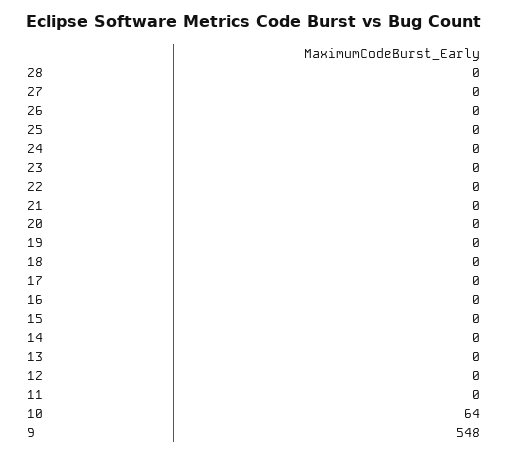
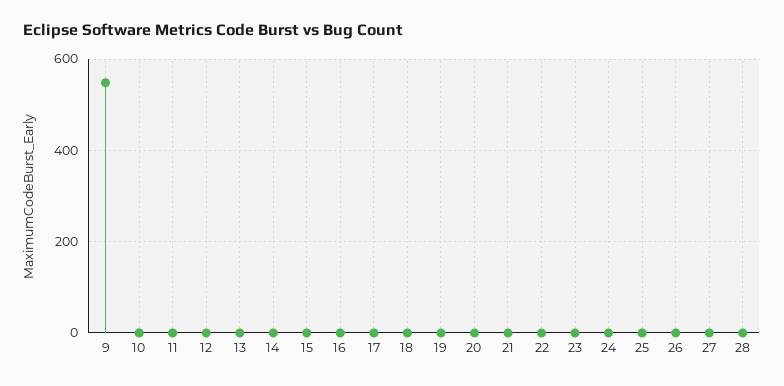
  {
    "28": 0,
    "27": 0,
    "26": 0,
    "25": 0,
    "24": 0,
    "23": 0,
    "22": 0,
    "21": 0,
    "20": 0,
    "19": 0,
    "18": 0,
    "17": 0,
    "16": 0,
    "15": 0,
    "14": 0,
    "13": 0,
    "12": 0,
    "11": 0,
-   "10": 64,
+   "10": 0,
    "9": 548
  }

